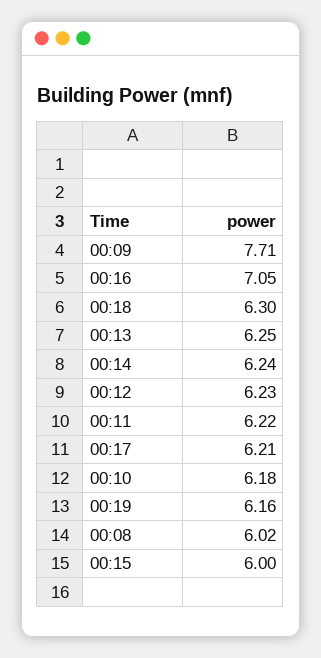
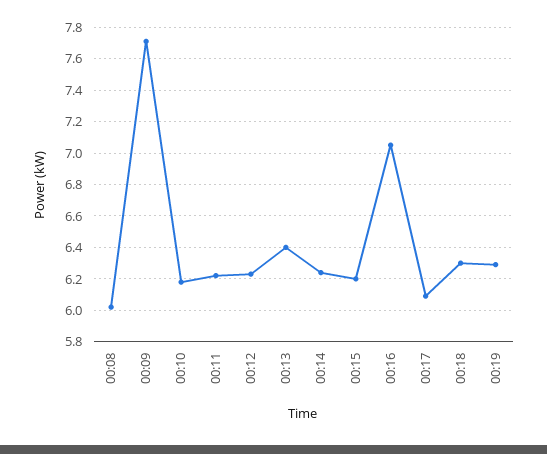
  {
    "00:09": 7.71,
    "00:16": 7.05,
    "00:18": 6.3,
-   "00:13": 6.25,
+   "00:13": 6.4,
    "00:14": 6.24,
    "00:12": 6.23,
    "00:11": 6.22,
-   "00:17": 6.21,
+   "00:17": 6.1,
    "00:10": 6.18,
-   "00:19": 6.16,
+   "00:19": 6.3,
    "00:08": 6.02,
-   "00:15": 6
+   "00:15": 6.2
  }

